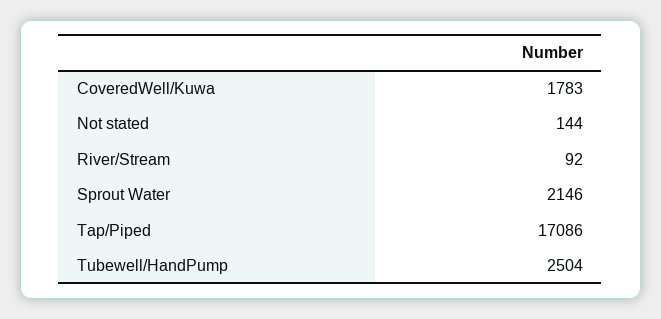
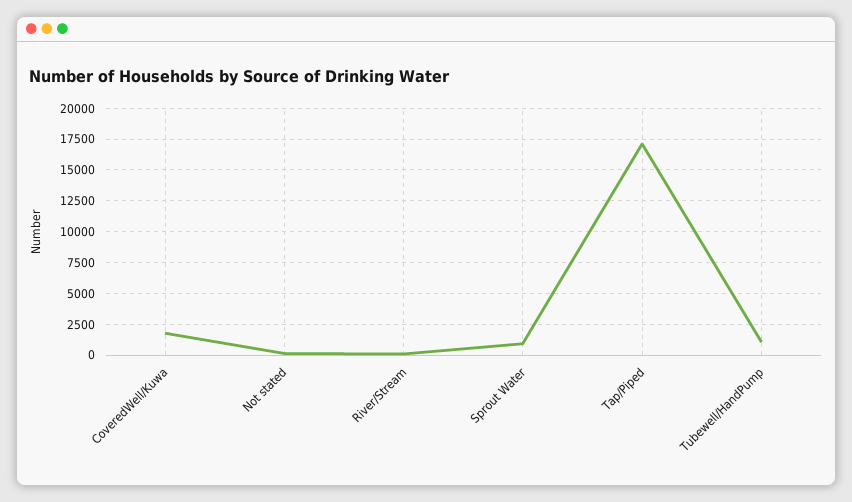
  {
    "CoveredWell/Kuwa": 1783,
    "Not stated": 144,
    "River/Stream": 92,
-   "Sprout Water": 2146,
+   "Sprout Water": 1000,
    "Tap/Piped": 17086,
-   "Tubewell/HandPump": 2504
+   "Tubewell/HandPump": 1000
  }

